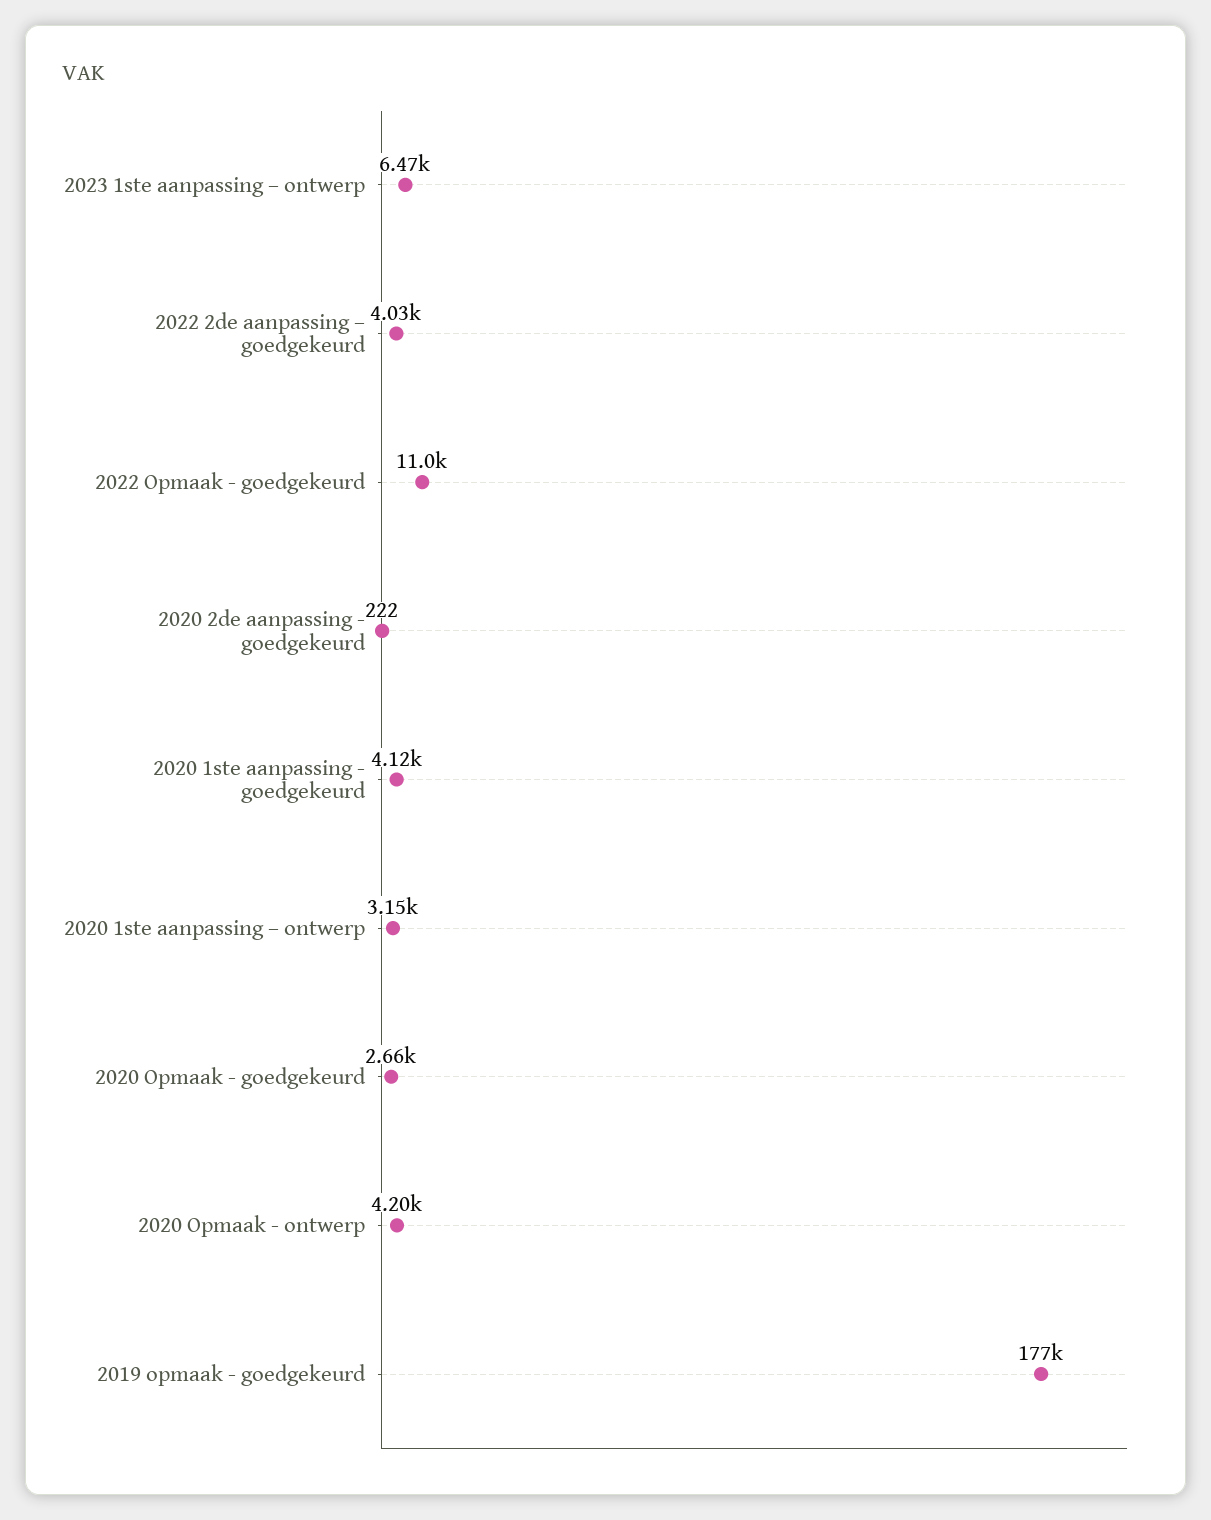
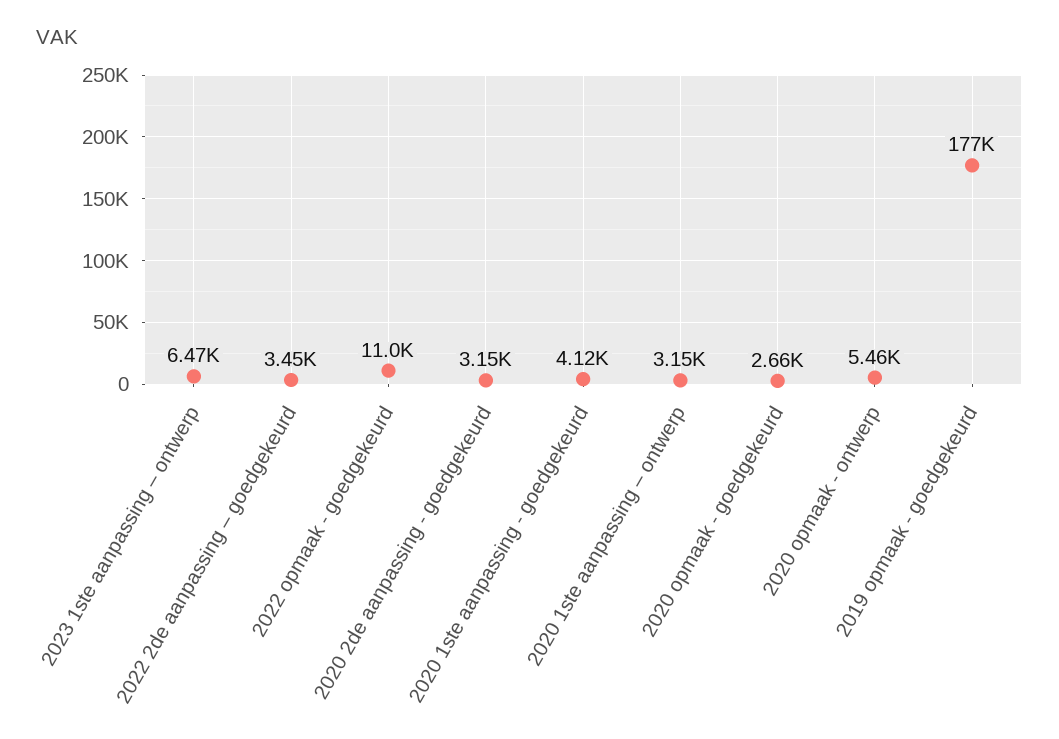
  {
    "2023 1ste aanpassing – ontwerp": 6470,
-   "2022 2de aanpassing – goedgekeurd": 4030,
+   "2022 2de aanpassing – goedgekeurd": 3450,
    "2022 Opmaak - goedgekeurd": 11000,
-   "2020 2de aanpassing - goedgekeurd": 222,
+   "2020 2de aanpassing - goedgekeurd": 3150,
    "2020 1ste aanpassing - goedgekeurd": 4120,
    "2020 1ste aanpassing – ontwerp": 3150,
    "2020 Opmaak - goedgekeurd": 2660,
-   "2020 Opmaak - ontwerp": 4200,
+   "2020 Opmaak - ontwerp": 5460,
    "2019 opmaak - goedgekeurd": 177000
  }

